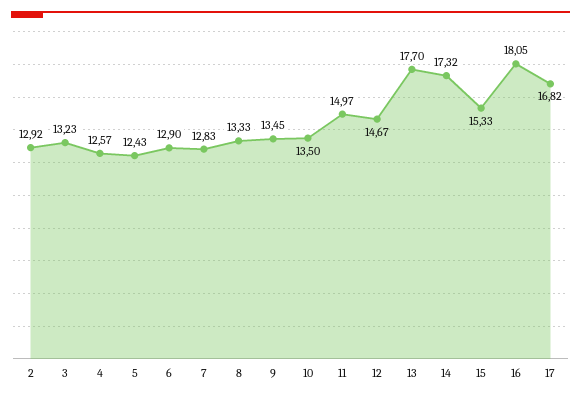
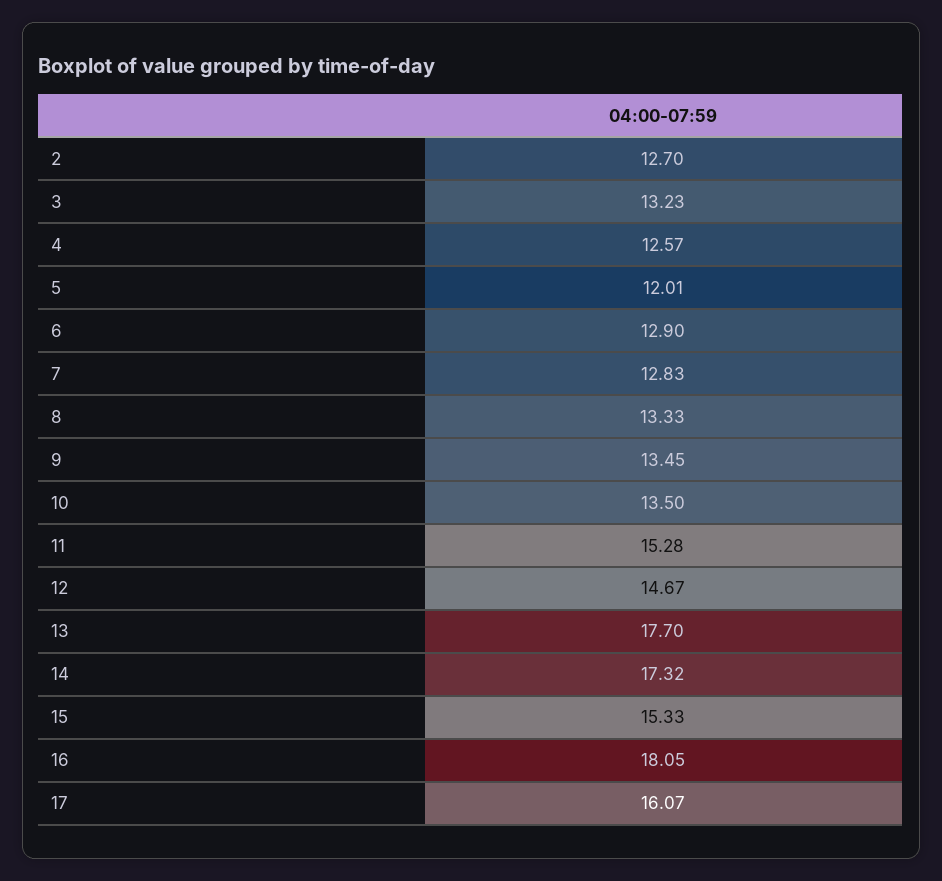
  {
-   "2": 12.92,
+   "2": 12.7,
    "3": 13.23,
    "4": 12.57,
-   "5": 12.43,
+   "5": 12.01,
    "6": 12.9,
    "7": 12.83,
    "8": 13.33,
    "9": 13.45,
    "10": 13.5,
-   "11": 14.97,
+   "11": 15.28,
    "12": 14.67,
    "13": 17.7,
    "14": 17.32,
    "15": 15.33,
    "16": 18.05,
-   "17": 16.82
+   "17": 16.07
  }

